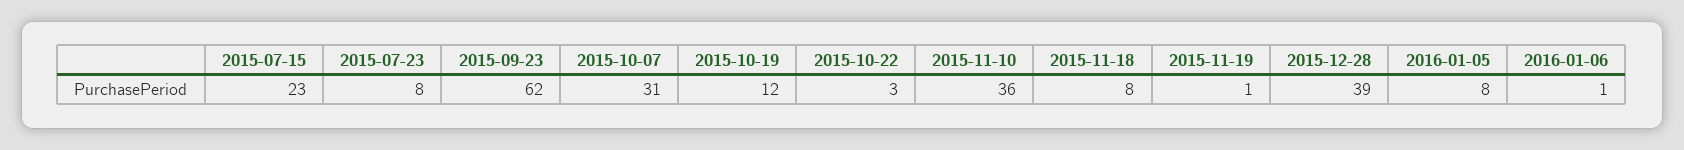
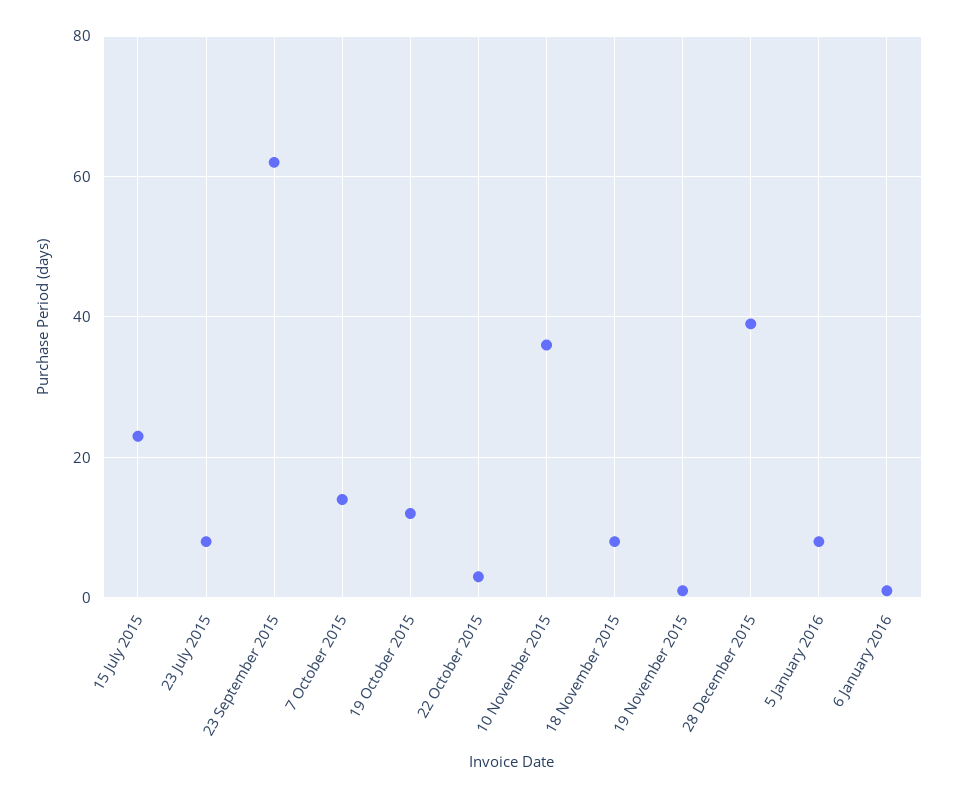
  {
    "2015-07-15": 23,
    "2015-07-23": 8,
    "2015-09-23": 62,
-   "2015-10-07": 31,
+   "2015-10-07": 15,
    "2015-10-19": 12,
    "2015-10-22": 3,
    "2015-11-10": 36,
    "2015-11-18": 8,
    "2015-11-19": 1,
    "2015-12-28": 39,
    "2016-01-05": 8,
    "2016-01-06": 1
  }

